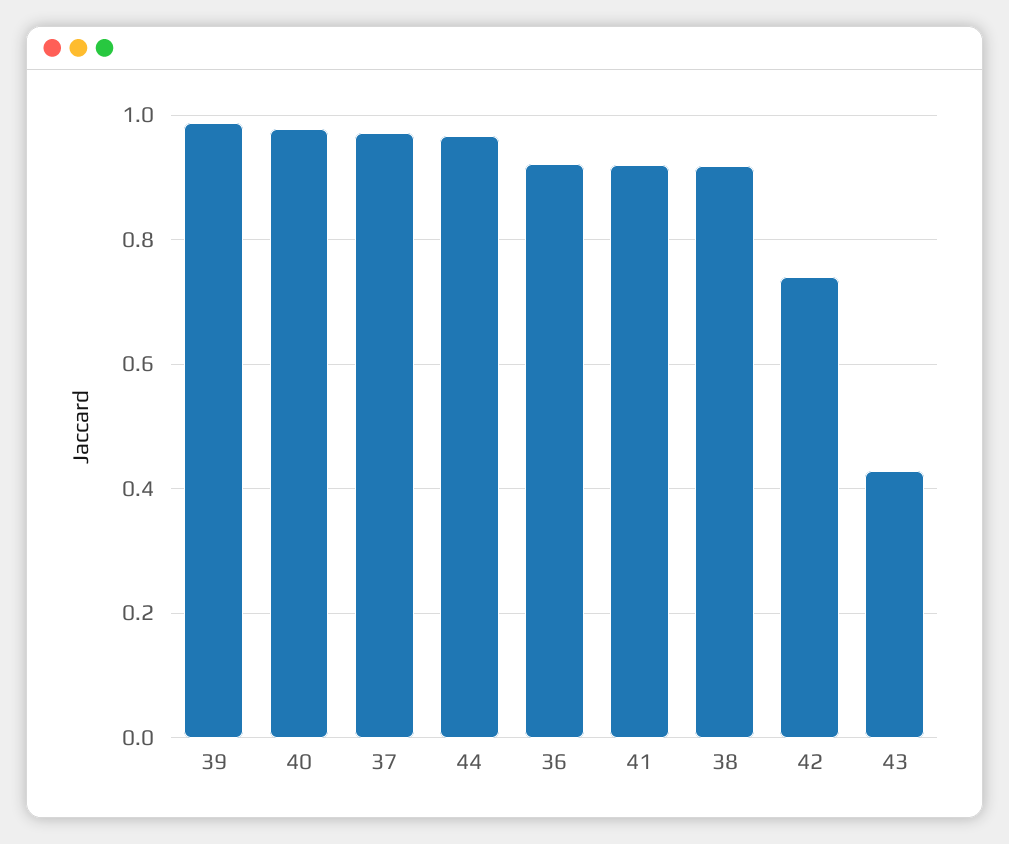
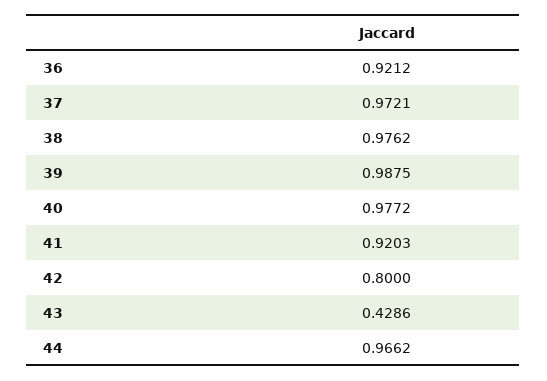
  {
    "39": 0.9875,
    "40": 0.9772,
    "37": 0.9721,
    "44": 0.9662,
    "36": 0.9212,
    "41": 0.9203,
-   "38": 0.92,
+   "38": 0.9762,
-   "42": 0.74,
+   "42": 0.8,
    "43": 0.4286
  }

